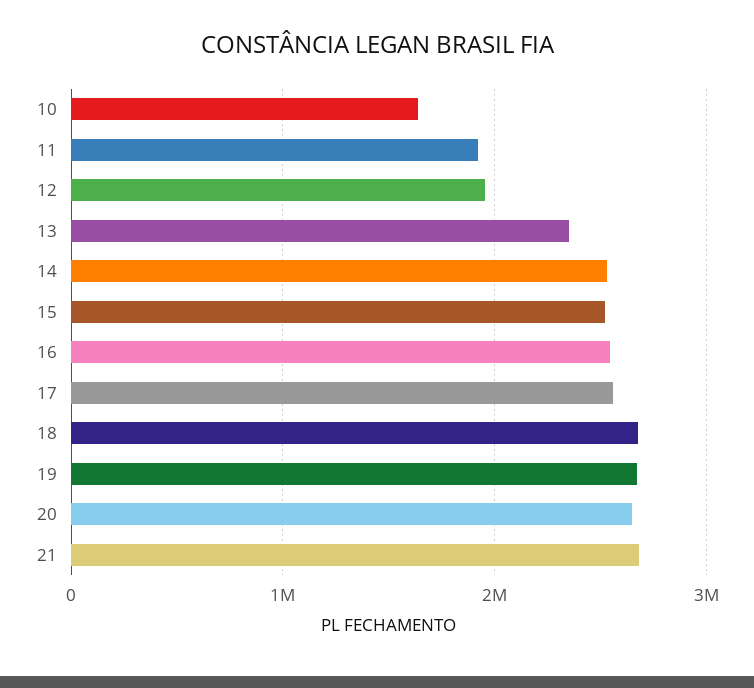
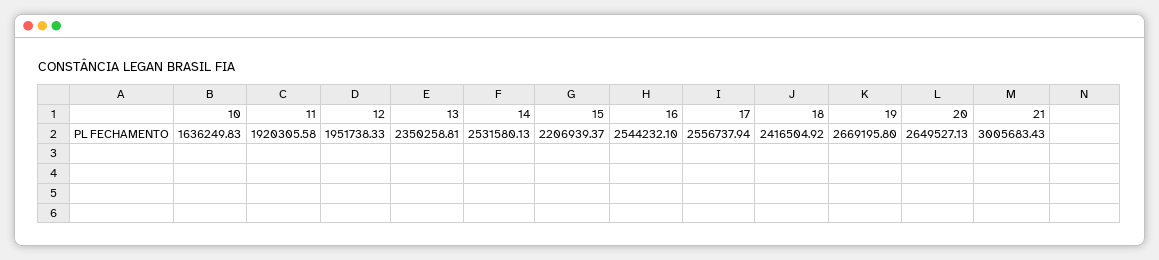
  {
    "10": 1636249.83,
    "11": 1920305.58,
    "12": 1951738.33,
    "13": 2350258.81,
    "14": 2531580.13,
-   "15": 2500000,
+   "15": 2206939.37,
    "16": 2544232.1,
    "17": 2556737.94,
-   "18": 2700000,
+   "18": 2416504.92,
    "19": 2669195.8,
    "20": 2649527.13,
-   "21": 2700000
+   "21": 3005683.43
  }

